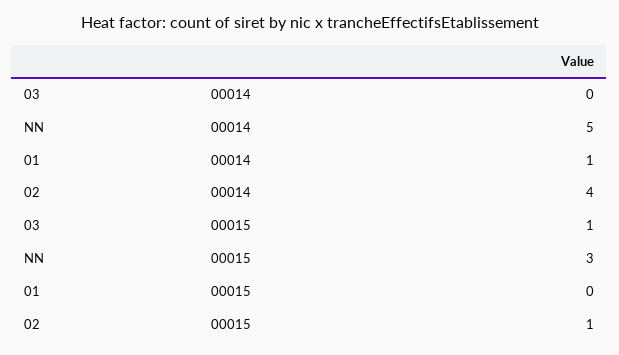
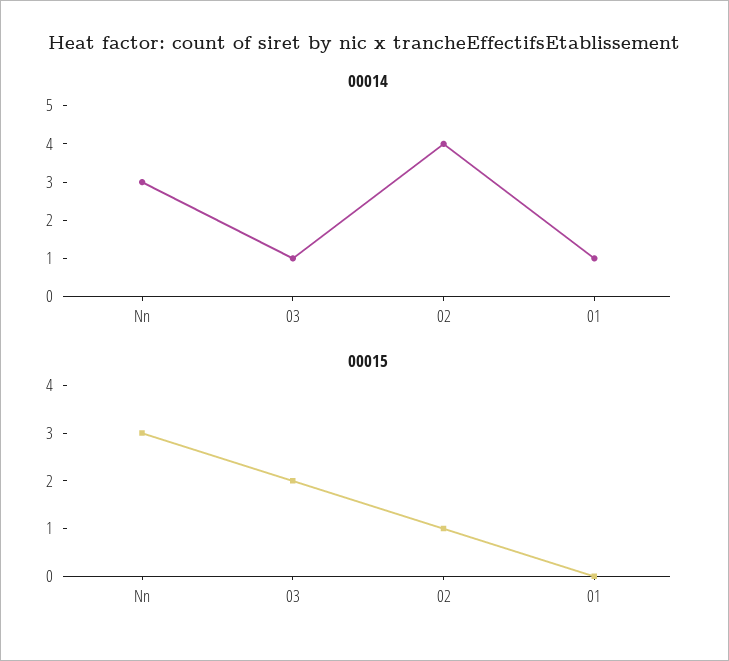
  {
    "00014": {
-     "03": 0,
+     "03": 1,
-     "NN": 5,
+     "NN": 3,
      "01": 1,
      "02": 4
    },
    "00015": {
-     "03": 1,
+     "03": 2,
      "NN": 3,
      "01": 0,
      "02": 1
    }
  }

